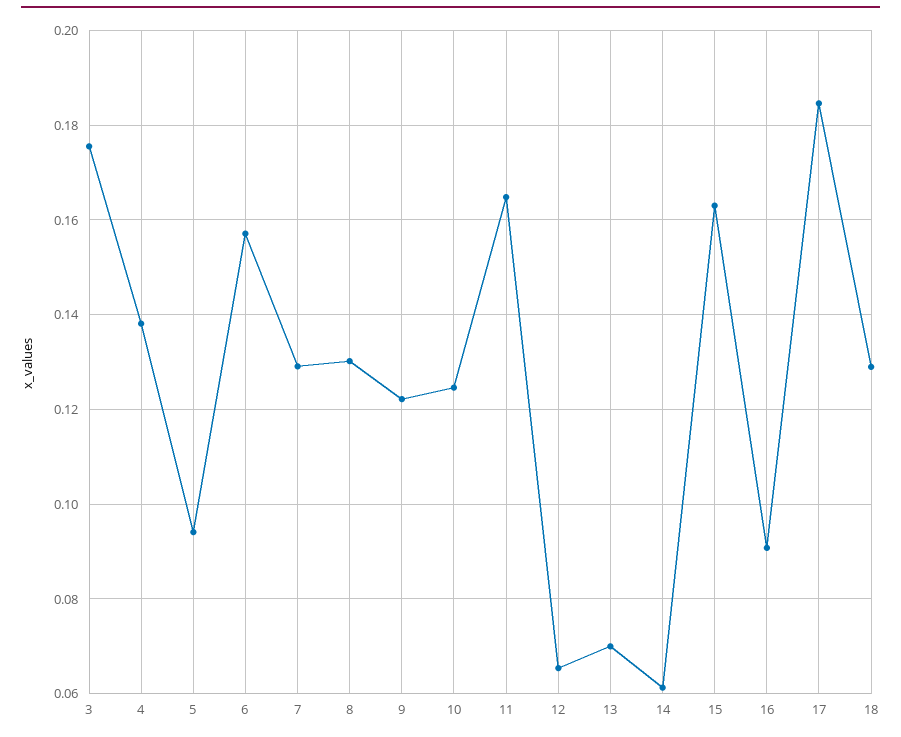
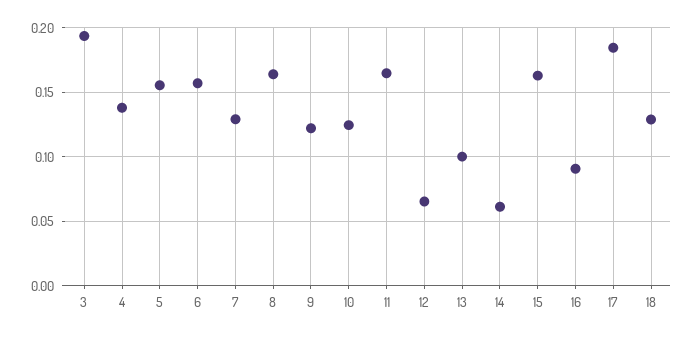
  {
-   "3": 0.176,
+   "3": 0.195,
    "4": 0.138,
-   "5": 0.094,
+   "5": 0.155,
    "6": 0.158,
    "7": 0.13,
-   "8": 0.13,
+   "8": 0.165,
    "9": 0.122,
    "10": 0.124,
    "11": 0.164,
    "12": 0.066,
-   "13": 0.07,
+   "13": 0.1,
    "14": 0.062,
    "15": 0.164,
    "16": 0.09,
    "17": 0.184,
    "18": 0.13
  }

